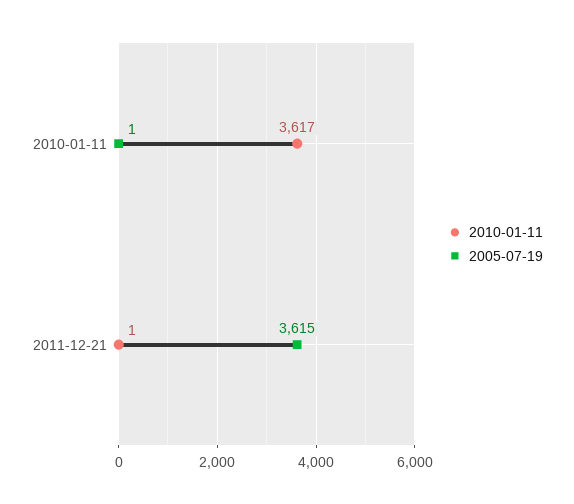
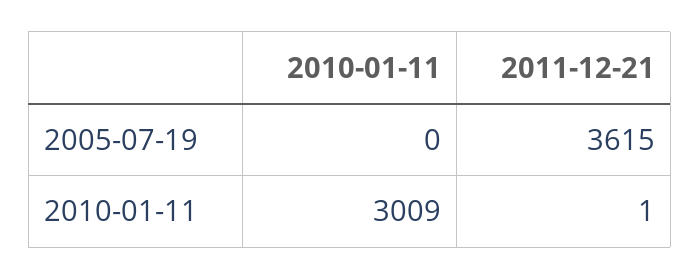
  {
    "2010-01-11": {
-     "2010-01-11": 3617,
+     "2010-01-11": 3009,
      "2011-12-21": 1
    },
    "2005-07-19": {
-     "2010-01-11": 1,
+     "2010-01-11": 0,
      "2011-12-21": 3615
    }
  }

